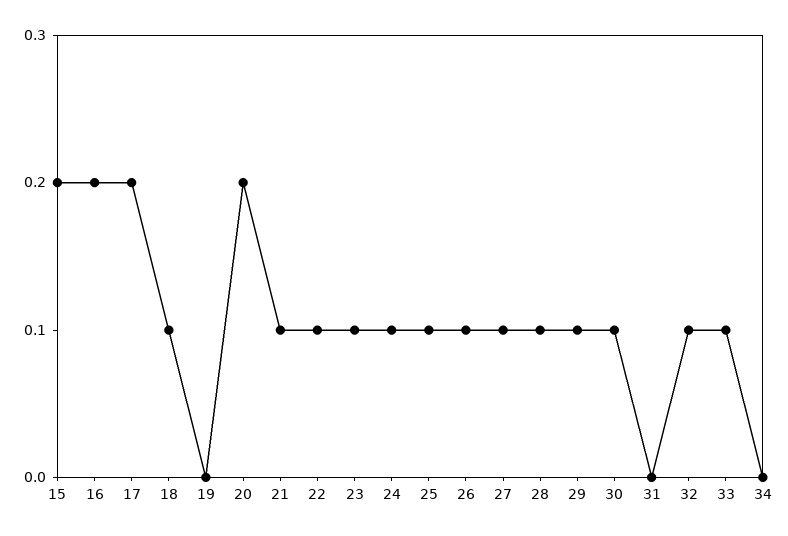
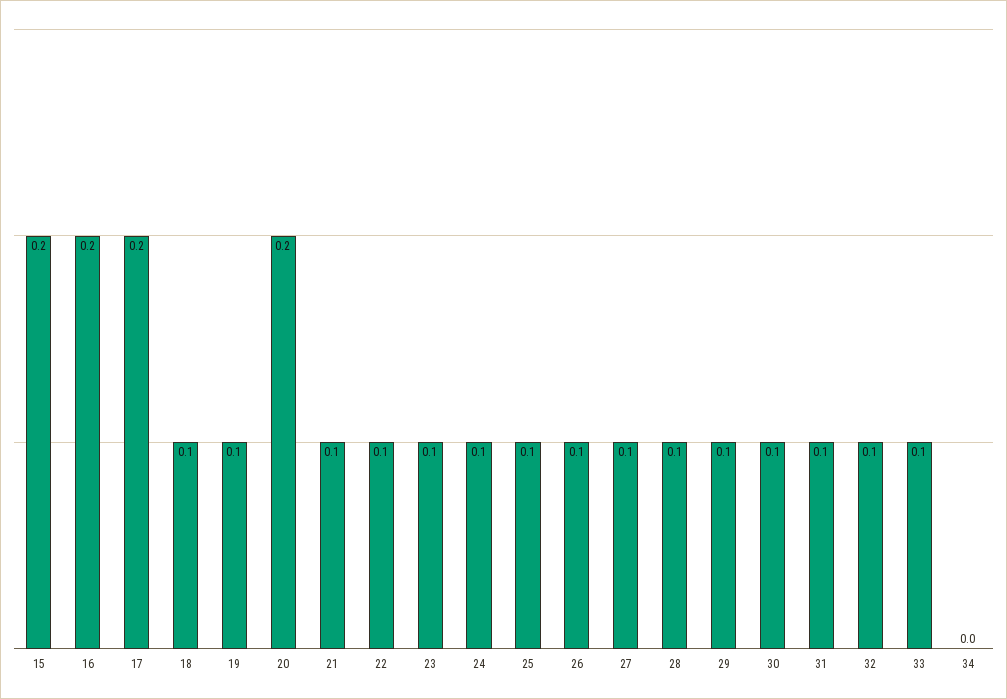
  {
    "15": 0.2,
    "16": 0.2,
    "17": 0.2,
    "18": 0.1,
-   "19": 0,
+   "19": 0.1,
    "20": 0.2,
    "21": 0.1,
    "22": 0.1,
    "23": 0.1,
    "24": 0.1,
    "25": 0.1,
    "26": 0.1,
    "27": 0.1,
    "28": 0.1,
    "29": 0.1,
    "30": 0.1,
-   "31": 0,
+   "31": 0.1,
    "32": 0.1,
    "33": 0.1,
    "34": 0
  }

